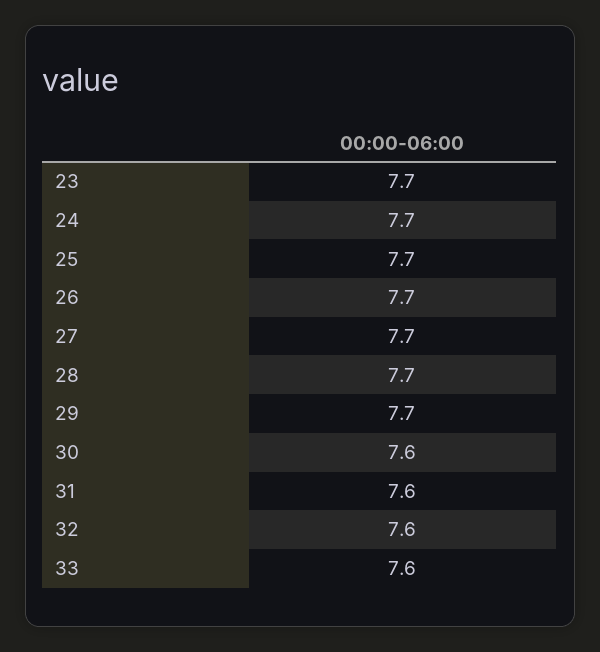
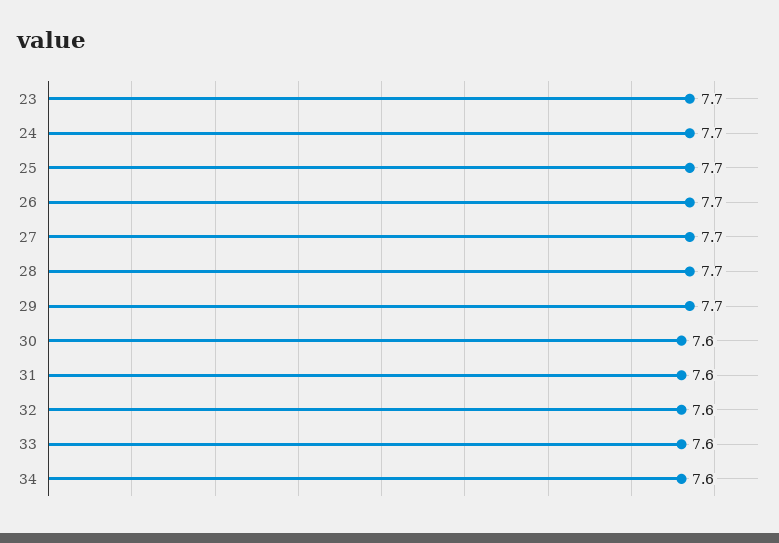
  {
    "23": 7.7,
    "24": 7.7,
    "25": 7.7,
    "26": 7.7,
    "27": 7.7,
    "28": 7.7,
    "29": 7.7,
    "30": 7.6,
    "31": 7.6,
    "32": 7.6,
-   "33": 7.6
+   "33": 7.6,
+   "34": 7.6
  }

